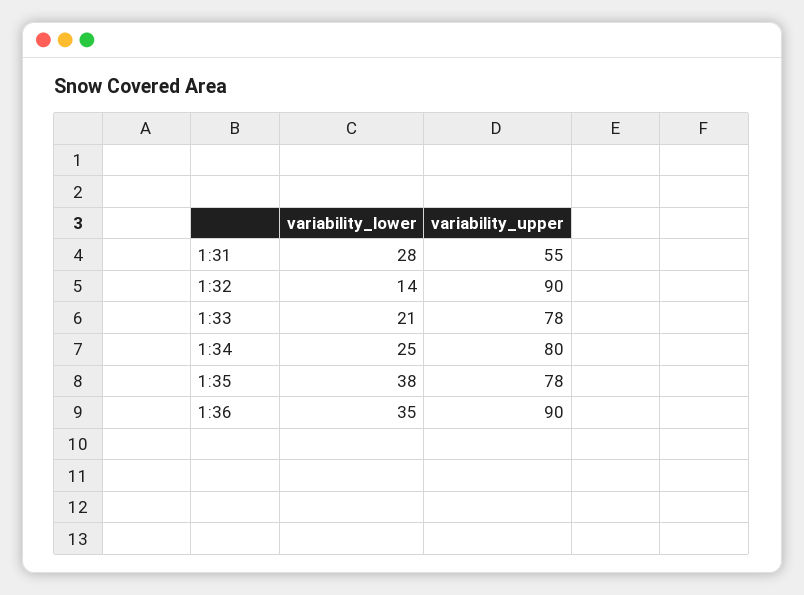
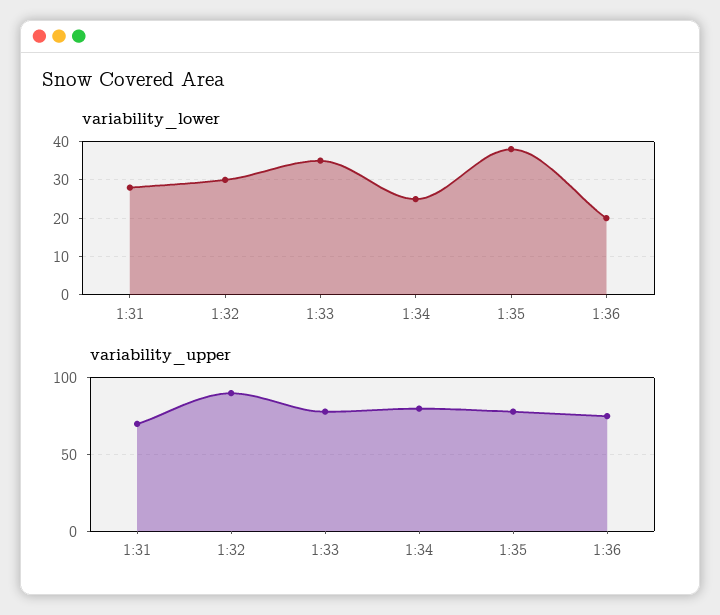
  {
    "variability_lower": {
      "1:31": 28,
-     "1:32": 14,
+     "1:32": 30,
-     "1:33": 21,
+     "1:33": 35,
      "1:34": 25,
      "1:35": 38,
-     "1:36": 35
+     "1:36": 20
    },
    "variability_upper": {
-     "1:31": 55,
+     "1:31": 70,
      "1:32": 90,
      "1:33": 78,
      "1:34": 80,
      "1:35": 78,
-     "1:36": 90
+     "1:36": 75
    }
  }

